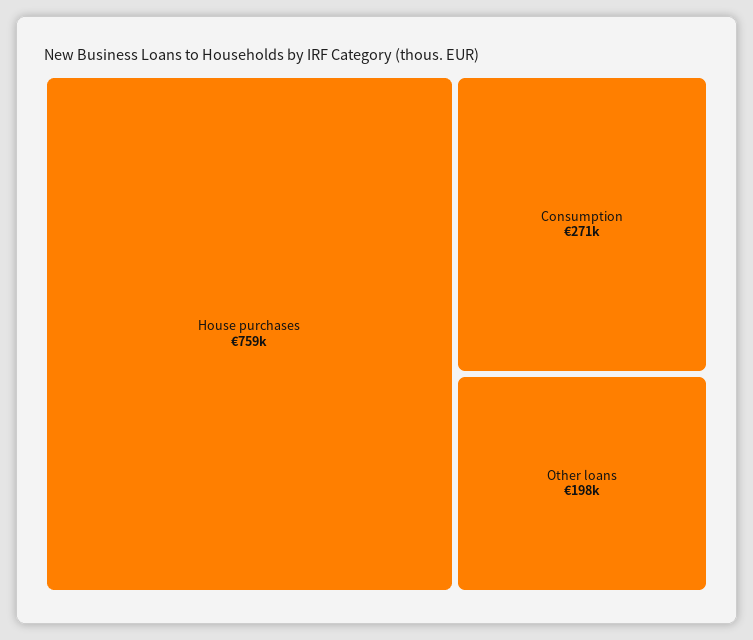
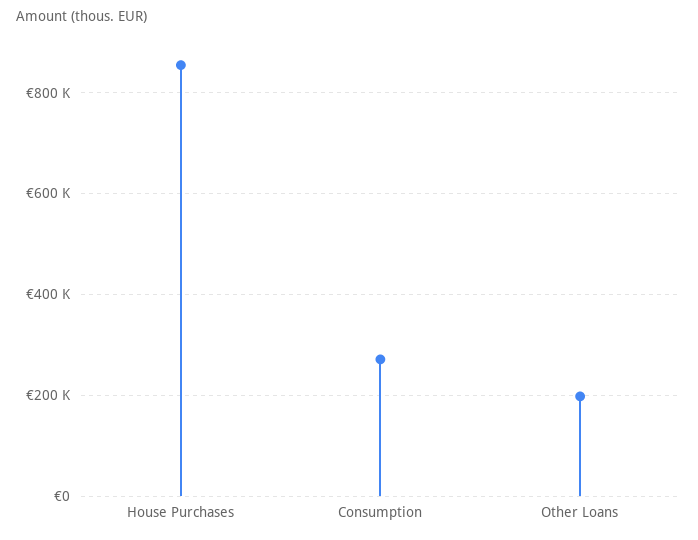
  {
-   "House purchases": 759000,
+   "House purchases": 860000,
    "Consumption": 271000,
    "Other loans": 198000
  }

